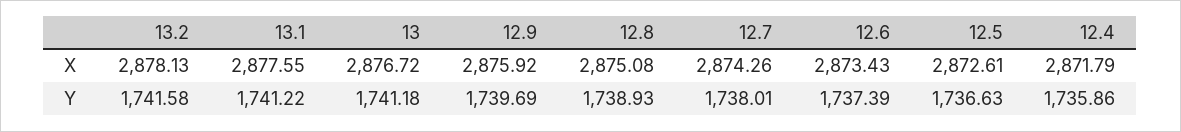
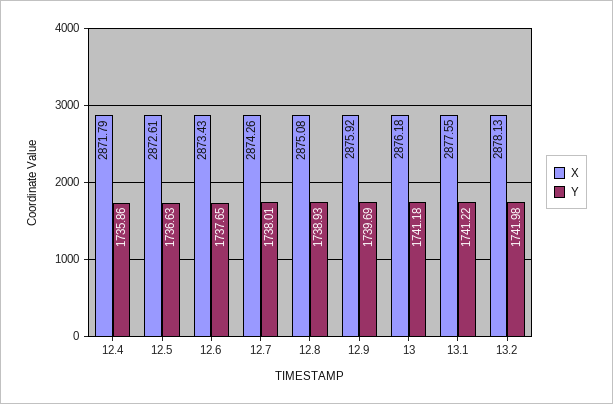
  {
    "X": {
      "13.2": 2878.13,
      "13.1": 2877.55,
-     "13": 2876.72,
+     "13": 2876.18,
      "12.9": 2875.92,
      "12.8": 2875.08,
      "12.7": 2874.26,
      "12.6": 2873.43,
      "12.5": 2872.61,
      "12.4": 2871.79
    },
    "Y": {
-     "13.2": 1741.58,
+     "13.2": 1741.98,
      "13.1": 1741.22,
      "13": 1741.18,
      "12.9": 1739.69,
      "12.8": 1738.93,
      "12.7": 1738.01,
-     "12.6": 1737.39,
+     "12.6": 1737.65,
      "12.5": 1736.63,
      "12.4": 1735.86
    }
  }

